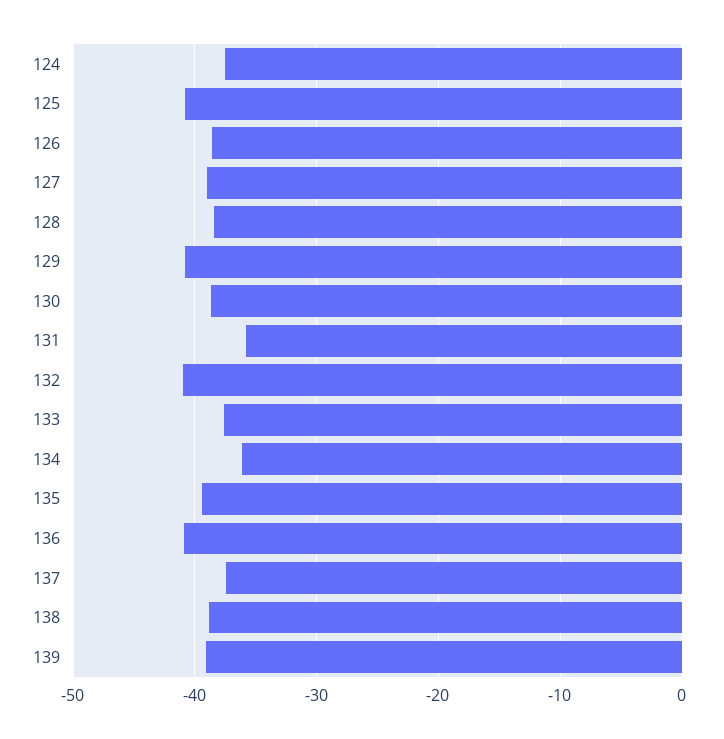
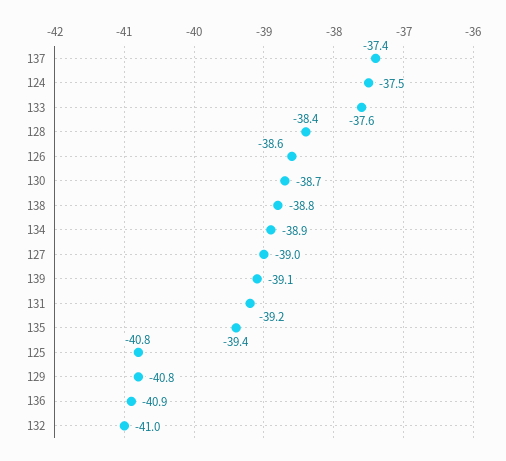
  {
    "124": -37.5,
    "125": -40.8,
    "126": -38.6,
    "127": -39,
    "128": -38.4,
    "129": -40.8,
    "130": -38.7,
-   "131": -36,
+   "131": -39.2,
    "132": -41,
    "133": -37.6,
-   "134": -36,
+   "134": -38.9,
    "135": -39.4,
    "136": -40.9,
    "137": -37.4,
    "138": -38.8,
    "139": -39.1
  }

